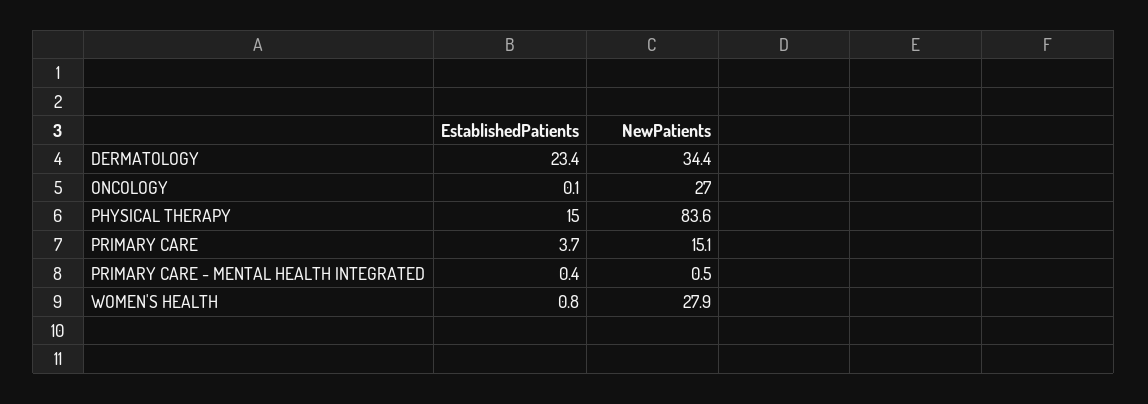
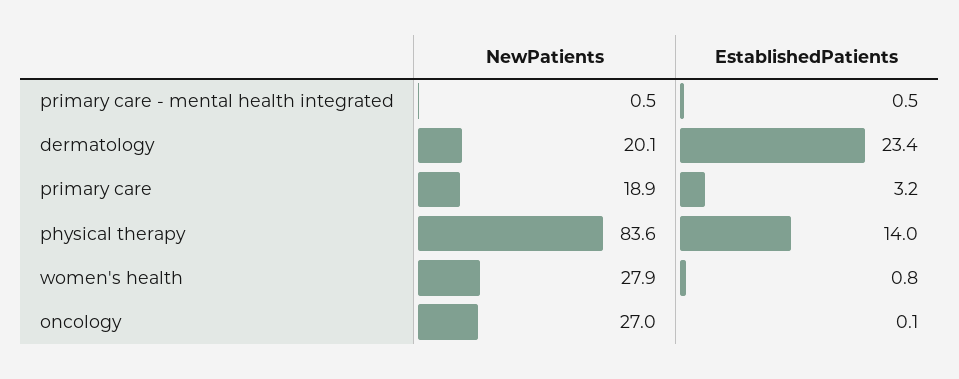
  {
    "EstablishedPatients": {
      "DERMATOLOGY": 23.4,
      "ONCOLOGY": 0.1,
-     "PHYSICAL THERAPY": 15,
+     "PHYSICAL THERAPY": 14,
-     "PRIMARY CARE": 3.7,
+     "PRIMARY CARE": 3.2,
-     "PRIMARY CARE - MENTAL HEALTH INTEGRATED": 0.4,
+     "PRIMARY CARE - MENTAL HEALTH INTEGRATED": 0.5,
      "WOMEN'S HEALTH": 0.8
    },
    "NewPatients": {
-     "DERMATOLOGY": 34.4,
+     "DERMATOLOGY": 20.1,
      "ONCOLOGY": 27,
      "PHYSICAL THERAPY": 83.6,
-     "PRIMARY CARE": 15.1,
+     "PRIMARY CARE": 18.9,
      "PRIMARY CARE - MENTAL HEALTH INTEGRATED": 0.5,
      "WOMEN'S HEALTH": 27.9
    }
  }

